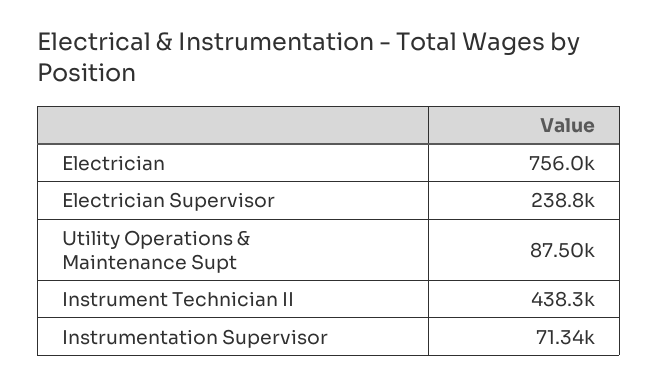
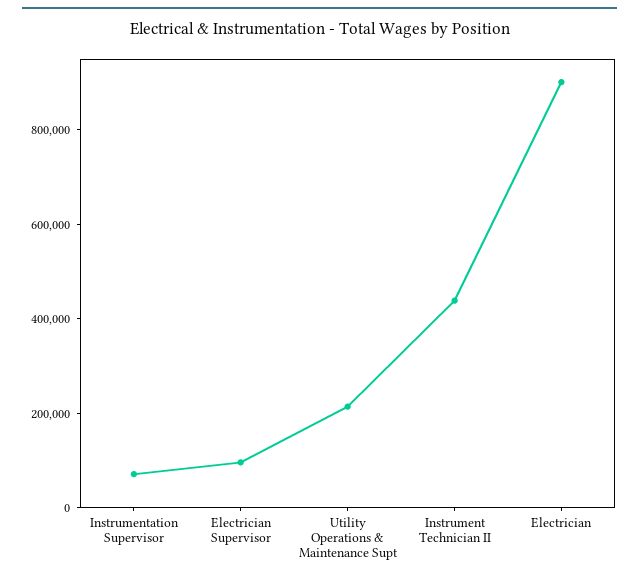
  {
-   "Electrician": 756000,
+   "Electrician": 900000,
-   "Electrician Supervisor": 238800,
+   "Electrician Supervisor": 100000,
-   "Utility Operations & Maintenance Supt": 87500,
+   "Utility Operations & Maintenance Supt": 200000,
    "Instrument Technician II": 438300,
    "Instrumentation Supervisor": 71340
  }

